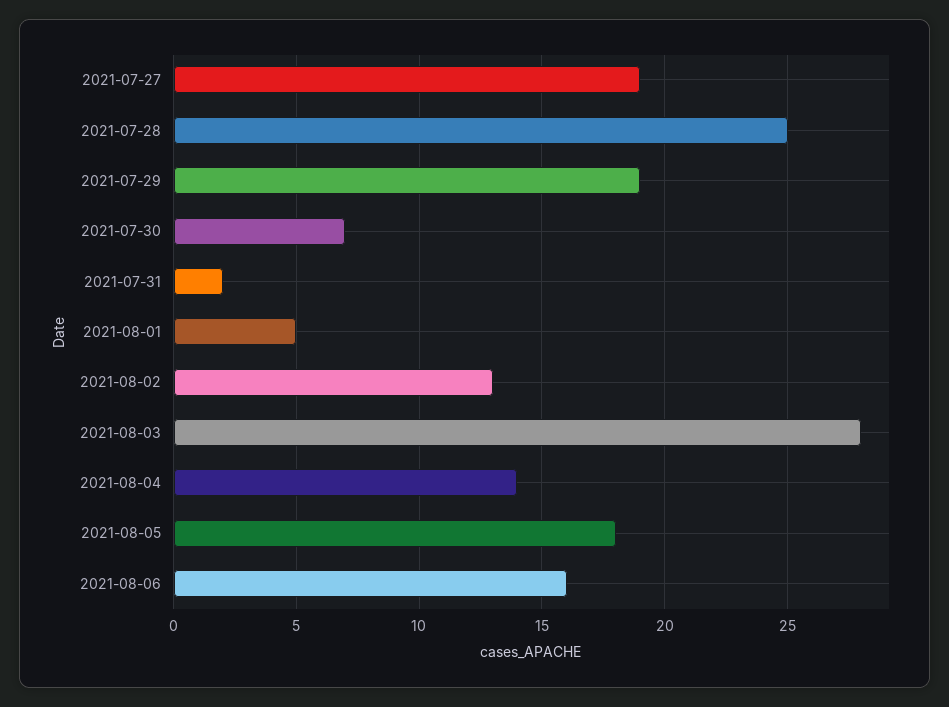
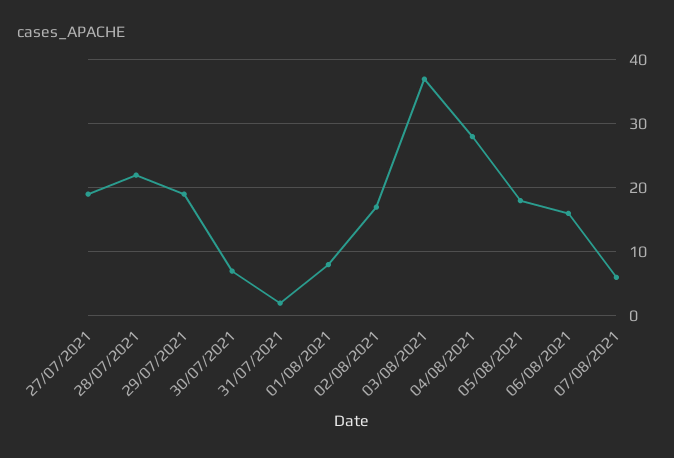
  {
    "2021-07-27": 19,
-   "2021-07-28": 25,
+   "2021-07-28": 22,
    "2021-07-29": 19,
    "2021-07-30": 7,
    "2021-07-31": 2,
-   "2021-08-01": 5,
+   "2021-08-01": 8,
-   "2021-08-02": 13,
+   "2021-08-02": 17,
-   "2021-08-03": 28,
+   "2021-08-03": 37,
-   "2021-08-04": 14,
+   "2021-08-04": 28,
    "2021-08-05": 18,
-   "2021-08-06": 16
+   "2021-08-06": 16,
+   "07/08/2021": 6
  }

